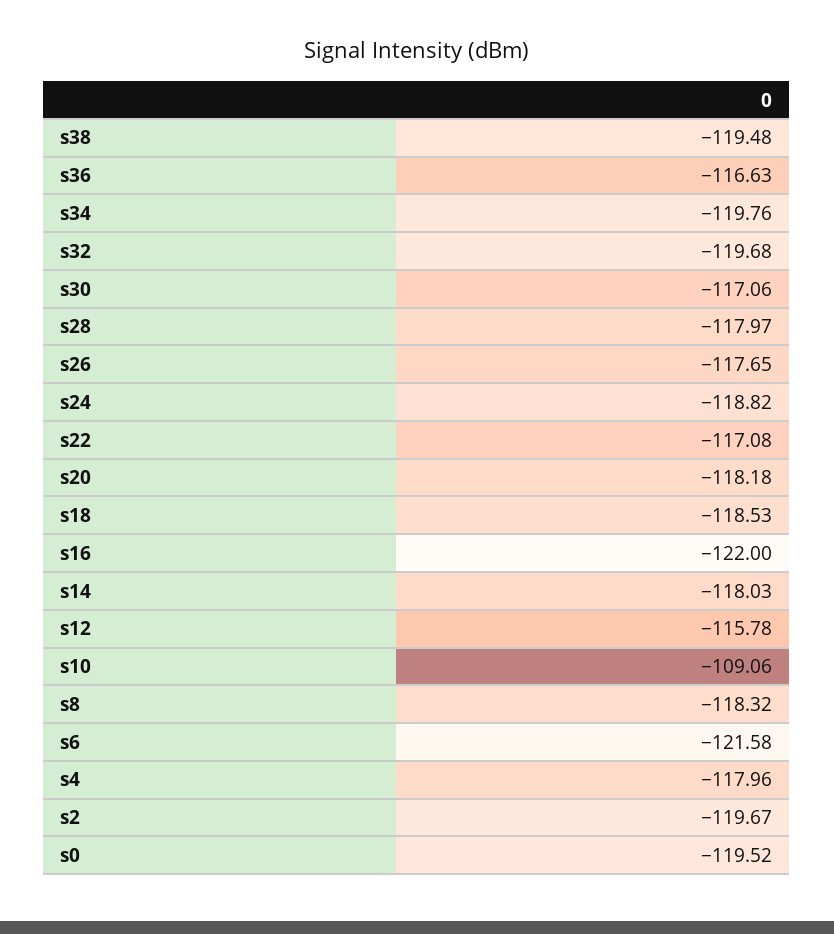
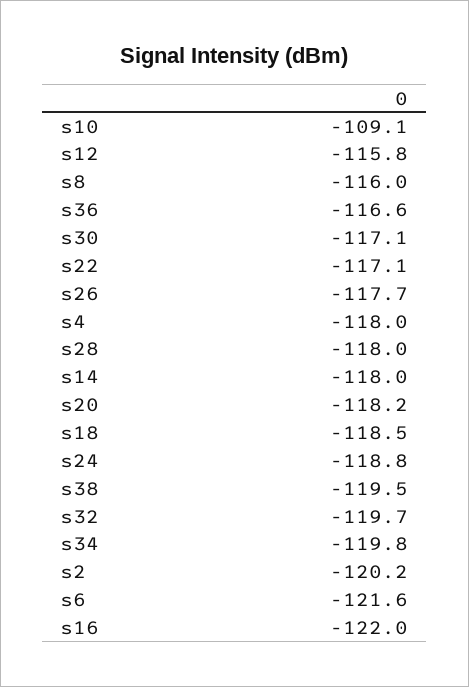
  {
    "s38": -119.48,
    "s36": -116.63,
    "s34": -119.76,
    "s32": -119.68,
    "s30": -117.06,
    "s28": -117.97,
    "s26": -117.65,
    "s24": -118.82,
    "s22": -117.08,
    "s20": -118.18,
    "s18": -118.53,
    "s16": -122,
    "s14": -118.03,
    "s12": -115.78,
    "s10": -109.06,
-   "s8": -118.32,
+   "s8": -116,
    "s6": -121.58,
    "s4": -117.96,
-   "s2": -119.67,
+   "s2": -120.2
-   "s0": -119.52
  }

